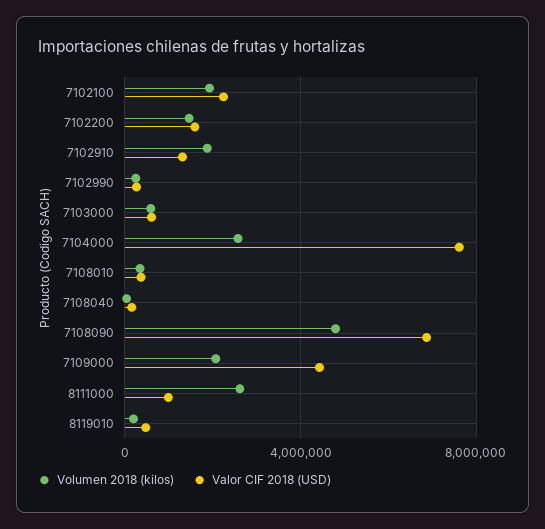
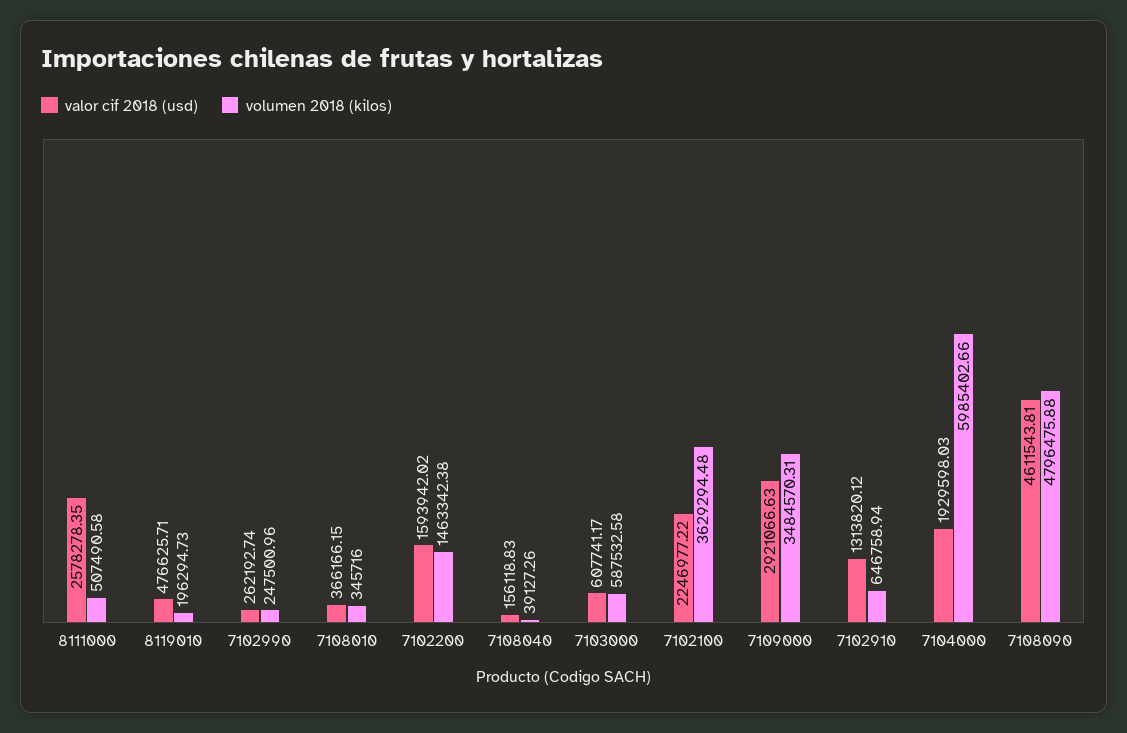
  {
    "Volumen 2018 (kilos)": {
-     "7102100": 2000000,
+     "7102100": 3629294.48,
      "7102200": 1463342.38,
-     "7102910": 2000000,
+     "7102910": 646758.94,
      "7102990": 247500.96,
      "7103000": 587532.58,
-     "7104000": 2500000,
+     "7104000": 5985402.66,
      "7108010": 345716,
      "7108040": 39127.26,
      "7108090": 4796475.88,
-     "7109000": 2000000,
+     "7109000": 3484570.31,
-     "8111000": 2500000,
+     "8111000": 507490.58,
      "8119010": 196294.73
    },
    "Valor CIF 2018 (USD)": {
      "7102100": 2246977.22,
      "7102200": 1593942.02,
      "7102910": 1313820.12,
      "7102990": 262192.74,
      "7103000": 607741.17,
-     "7104000": 7500000,
+     "7104000": 1929598.03,
      "7108010": 366166.15,
      "7108040": 156118.83,
-     "7108090": 7000000,
+     "7108090": 4611543.81,
-     "7109000": 4500000,
+     "7109000": 2921066.63,
-     "8111000": 1000000,
+     "8111000": 2578278.35,
      "8119010": 476625.71
    }
  }

